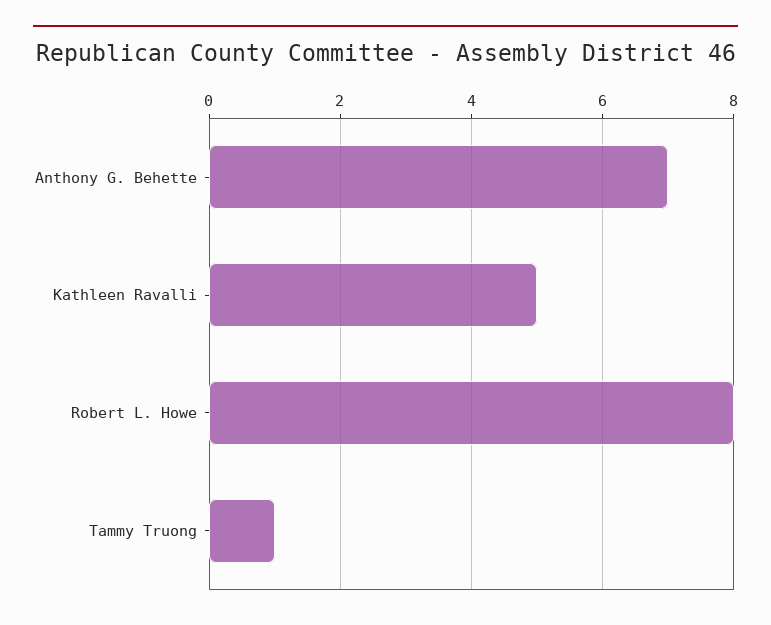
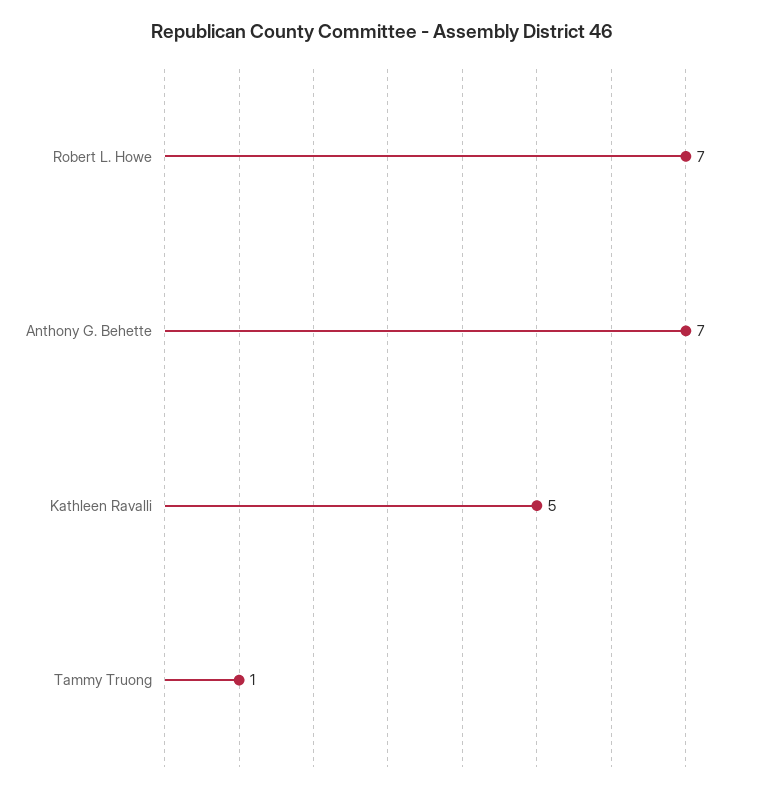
  {
    "Anthony G. Behette": 7,
    "Kathleen Ravalli": 5,
-   "Robert L. Howe": 8,
+   "Robert L. Howe": 7,
    "Tammy Truong": 1
  }

